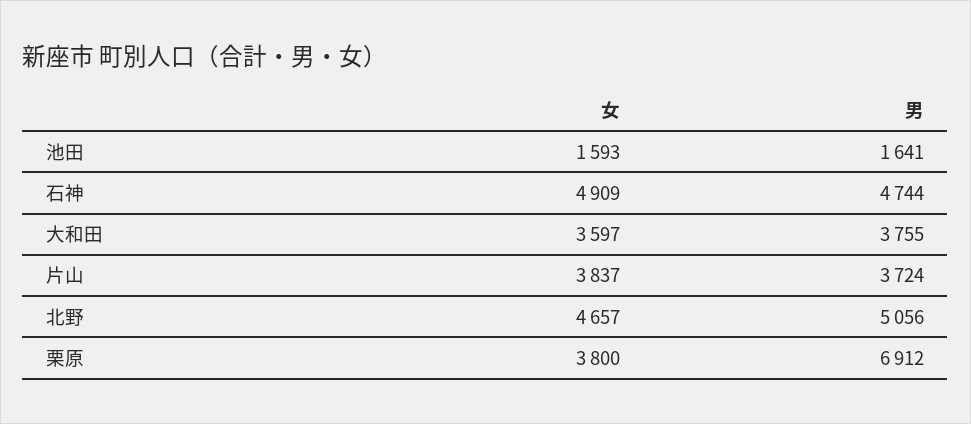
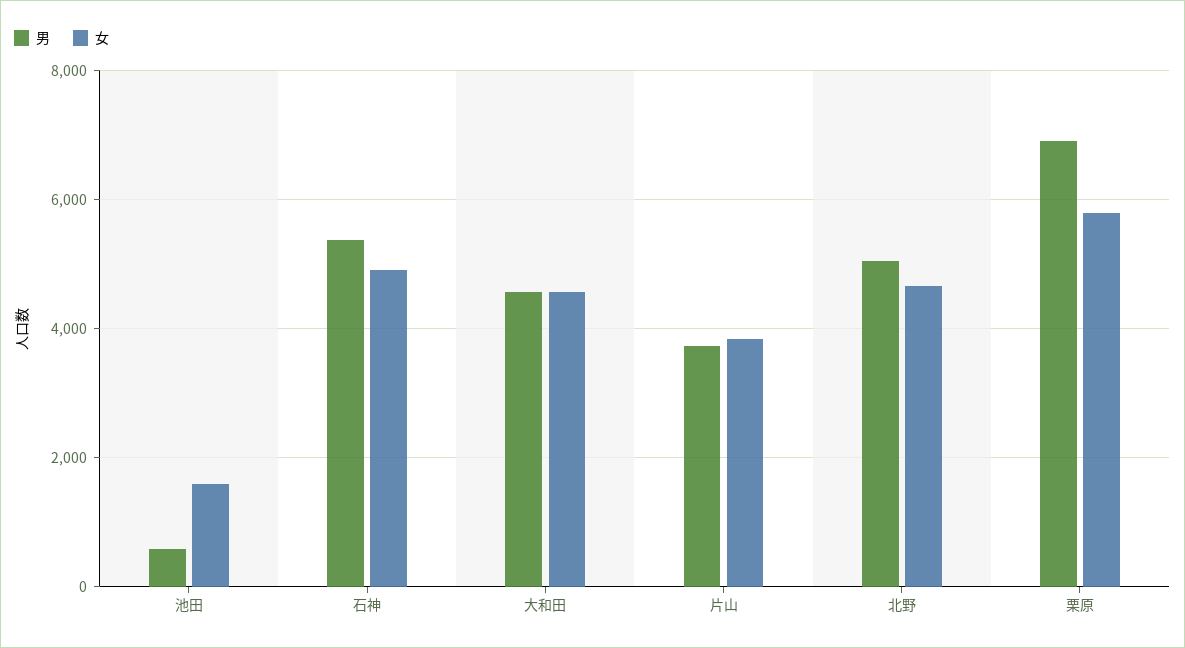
  {
    "女": {
      "池田": 1593,
      "石神": 4909,
-     "大和田": 3597,
+     "大和田": 4600,
      "片山": 3837,
      "北野": 4657,
-     "栗原": 3800
+     "栗原": 5800
    },
    "男": {
-     "池田": 1641,
+     "池田": 600,
-     "石神": 4744,
+     "石神": 5400,
-     "大和田": 3755,
+     "大和田": 4600,
      "片山": 3724,
      "北野": 5056,
      "栗原": 6912
    }
  }

